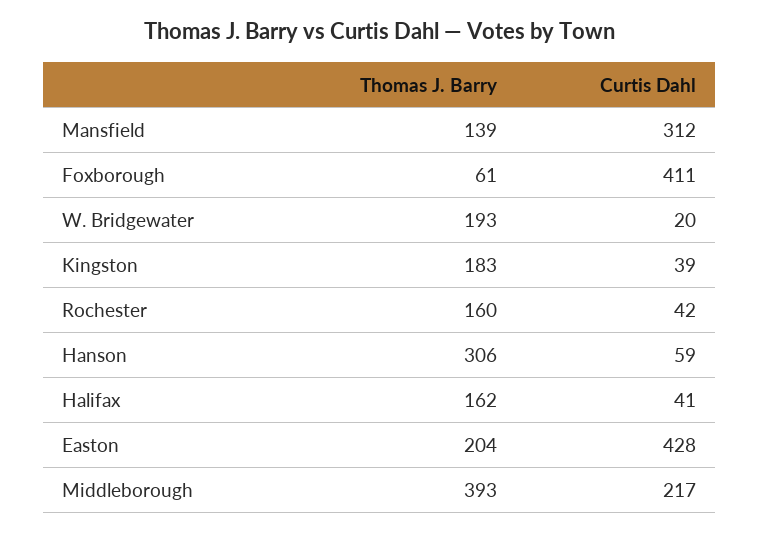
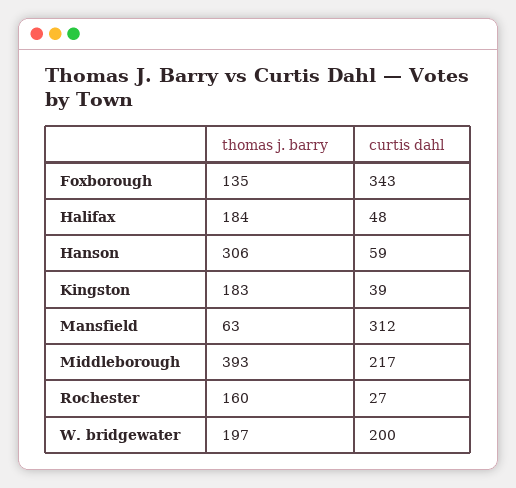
  {
    "Thomas J. Barry": {
-     "Mansfield": 139,
+     "Mansfield": 63,
-     "Foxborough": 61,
+     "Foxborough": 135,
-     "W. Bridgewater": 193,
+     "W. Bridgewater": 197,
      "Kingston": 183,
      "Rochester": 160,
      "Hanson": 306,
-     "Halifax": 162,
+     "Halifax": 184,
-     "Easton": 204,
      "Middleborough": 393
    },
    "Curtis Dahl": {
      "Mansfield": 312,
-     "Foxborough": 411,
+     "Foxborough": 343,
-     "W. Bridgewater": 20,
+     "W. Bridgewater": 200,
      "Kingston": 39,
-     "Rochester": 42,
+     "Rochester": 27,
      "Hanson": 59,
-     "Halifax": 41,
+     "Halifax": 48,
-     "Easton": 428,
      "Middleborough": 217
    }
  }

